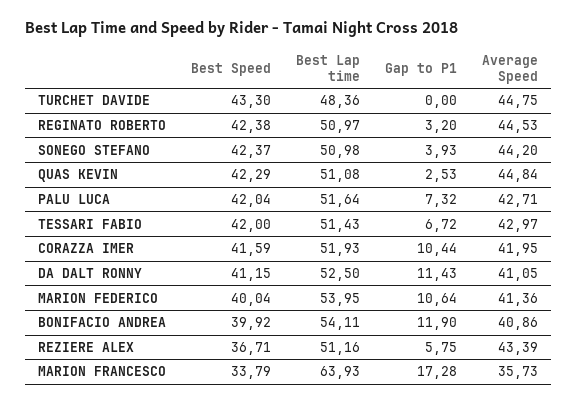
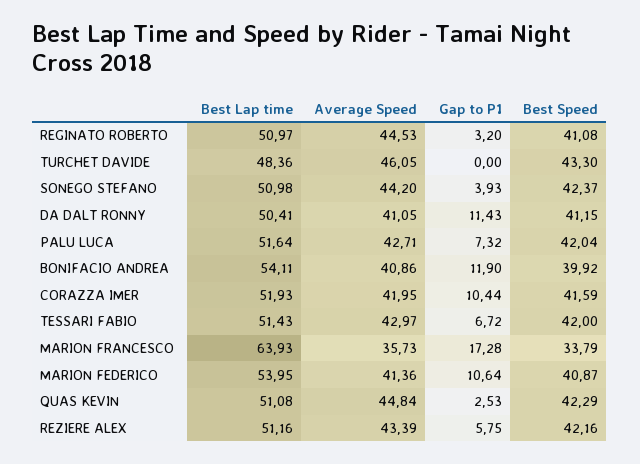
  {
    "Best Speed": {
      "TURCHET DAVIDE": 43.3,
-     "REGINATO ROBERTO": 42.38,
+     "REGINATO ROBERTO": 41.08,
      "SONEGO STEFANO": 42.37,
      "QUAS KEVIN": 42.29,
      "PALU LUCA": 42.04,
      "TESSARI FABIO": 42,
      "CORAZZA IMER": 41.59,
      "DA DALT RONNY": 41.15,
-     "MARION FEDERICO": 40.04,
+     "MARION FEDERICO": 40.87,
      "BONIFACIO ANDREA": 39.92,
-     "REZIERE ALEX": 36.71,
+     "REZIERE ALEX": 42.16,
      "MARION FRANCESCO": 33.79
    },
    "Best Lap time": {
      "TURCHET DAVIDE": 48.36,
      "REGINATO ROBERTO": 50.97,
      "SONEGO STEFANO": 50.98,
      "QUAS KEVIN": 51.08,
      "PALU LUCA": 51.64,
      "TESSARI FABIO": 51.43,
      "CORAZZA IMER": 51.93,
-     "DA DALT RONNY": 52.5,
+     "DA DALT RONNY": 50.41,
      "MARION FEDERICO": 53.95,
      "BONIFACIO ANDREA": 54.11,
      "REZIERE ALEX": 51.16,
      "MARION FRANCESCO": 63.93
    },
    "Gap to P1": {
      "TURCHET DAVIDE": 0,
      "REGINATO ROBERTO": 3.2,
      "SONEGO STEFANO": 3.93,
      "QUAS KEVIN": 2.53,
      "PALU LUCA": 7.32,
      "TESSARI FABIO": 6.72,
      "CORAZZA IMER": 10.44,
      "DA DALT RONNY": 11.43,
      "MARION FEDERICO": 10.64,
      "BONIFACIO ANDREA": 11.9,
      "REZIERE ALEX": 5.75,
      "MARION FRANCESCO": 17.28
    },
    "Average Speed": {
-     "TURCHET DAVIDE": 44.75,
+     "TURCHET DAVIDE": 46.05,
      "REGINATO ROBERTO": 44.53,
      "SONEGO STEFANO": 44.2,
      "QUAS KEVIN": 44.84,
      "PALU LUCA": 42.71,
      "TESSARI FABIO": 42.97,
      "CORAZZA IMER": 41.95,
      "DA DALT RONNY": 41.05,
      "MARION FEDERICO": 41.36,
      "BONIFACIO ANDREA": 40.86,
      "REZIERE ALEX": 43.39,
      "MARION FRANCESCO": 35.73
    }
  }

